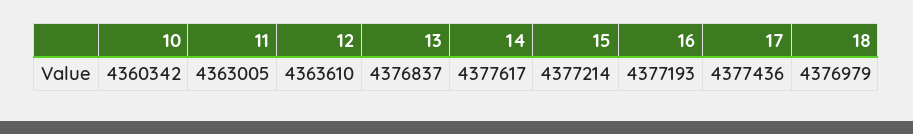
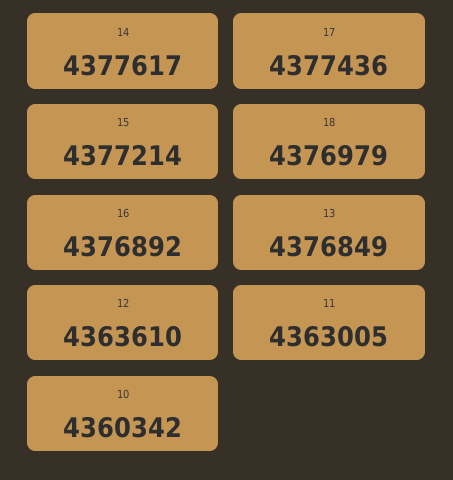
  {
    "10": 4360342,
    "11": 4363005,
    "12": 4363610,
-   "13": 4376837,
+   "13": 4376849,
    "14": 4377617,
    "15": 4377214,
-   "16": 4377193,
+   "16": 4376892,
    "17": 4377436,
    "18": 4376979
  }

